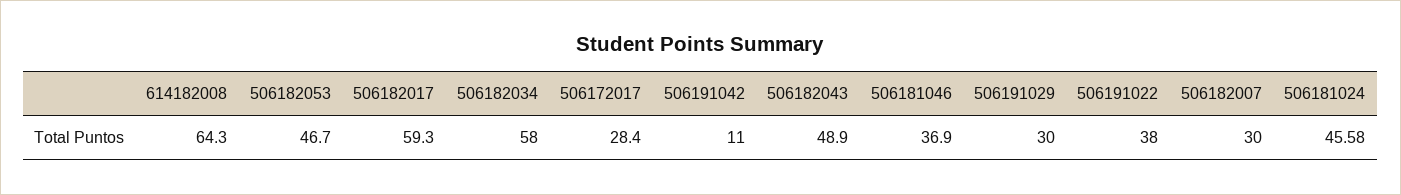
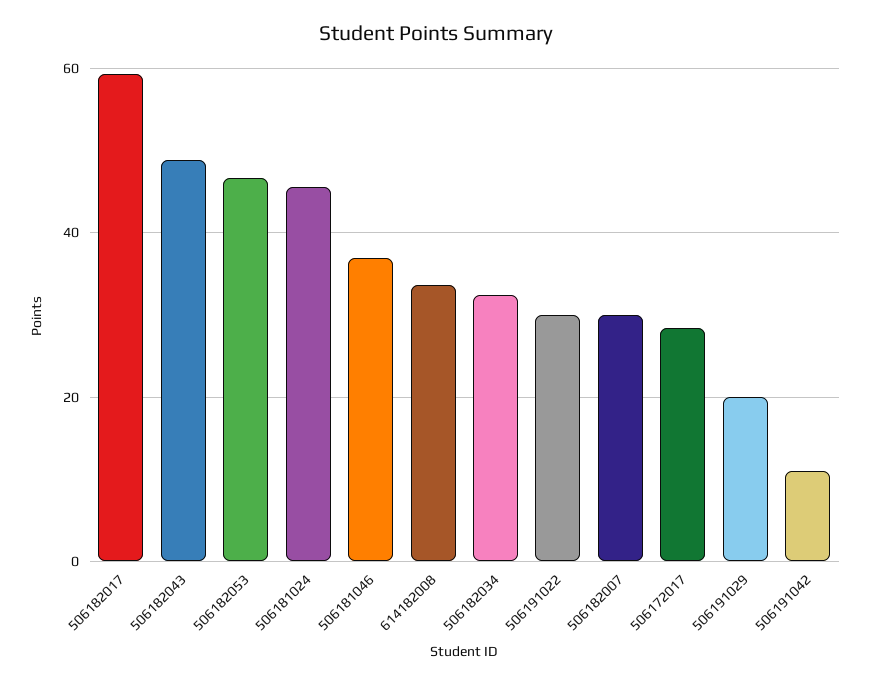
  {
-   "614182008": 64.3,
+   "614182008": 34,
    "506182053": 46.7,
    "506182017": 59.3,
-   "506182034": 58,
+   "506182034": 32,
    "506172017": 28.4,
    "506191042": 11,
    "506182043": 48.9,
    "506181046": 36.9,
-   "506191029": 30,
+   "506191029": 20,
-   "506191022": 38,
+   "506191022": 30,
    "506182007": 30,
    "506181024": 45.58
  }

